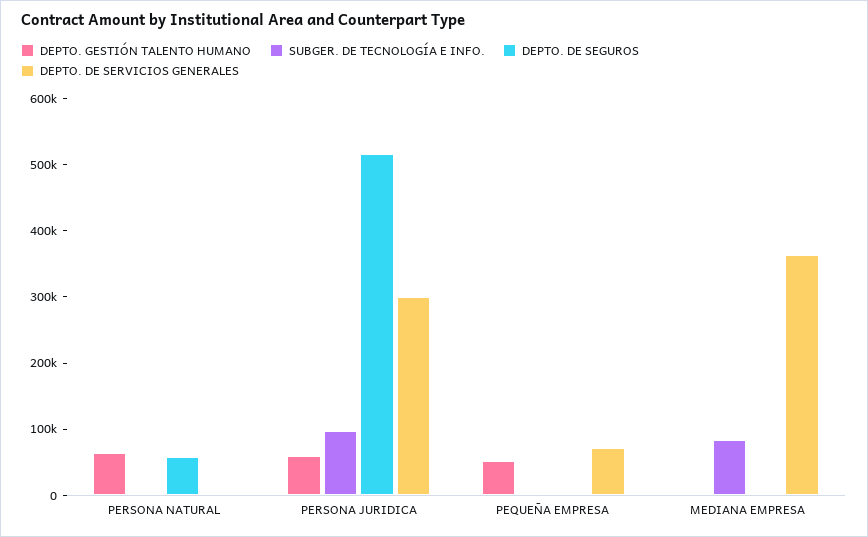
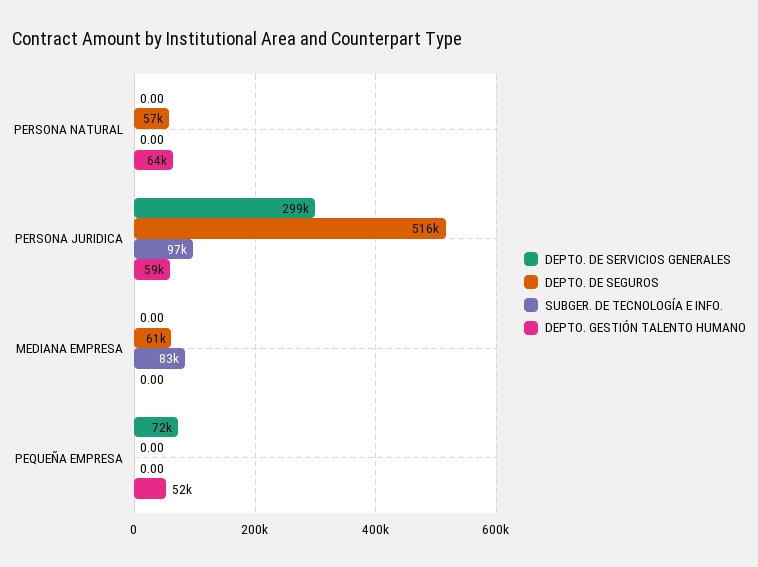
  {
    "DEPTO. GESTIÓN TALENTO HUMANO": {
      "PERSONA NATURAL": 64000,
      "PERSONA JURIDICA": 59000,
      "PEQUEÑA EMPRESA": 52000,
      "MEDIANA EMPRESA": 0
    },
    "SUBGER. DE TECNOLOGÍA E INFO.": {
      "PERSONA NATURAL": 0,
      "PERSONA JURIDICA": 97000,
      "PEQUEÑA EMPRESA": 0,
      "MEDIANA EMPRESA": 83000
    },
    "DEPTO. DE SEGUROS": {
      "PERSONA NATURAL": 57000,
      "PERSONA JURIDICA": 516000,
      "PEQUEÑA EMPRESA": 0,
-     "MEDIANA EMPRESA": 0
+     "MEDIANA EMPRESA": 61000
    },
    "DEPTO. DE SERVICIOS GENERALES": {
      "PERSONA NATURAL": 0,
      "PERSONA JURIDICA": 299000,
      "PEQUEÑA EMPRESA": 72000,
-     "MEDIANA EMPRESA": 360000
+     "MEDIANA EMPRESA": 0
    }
  }

